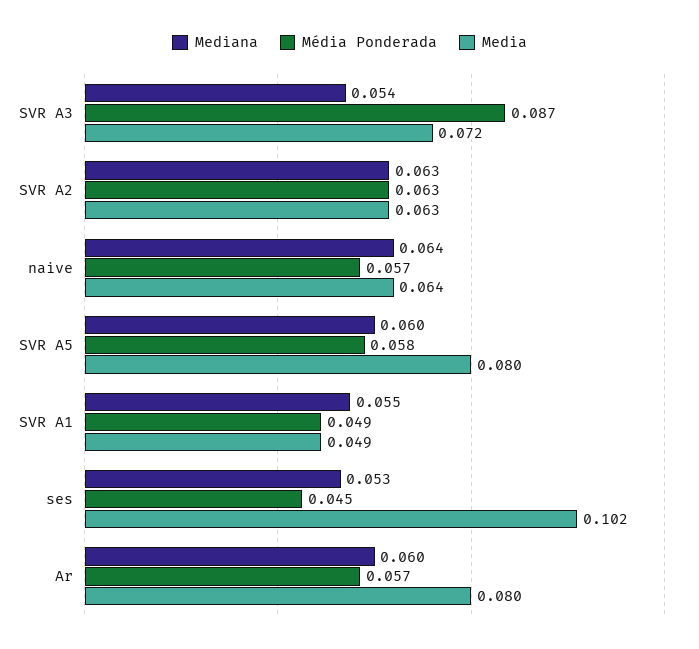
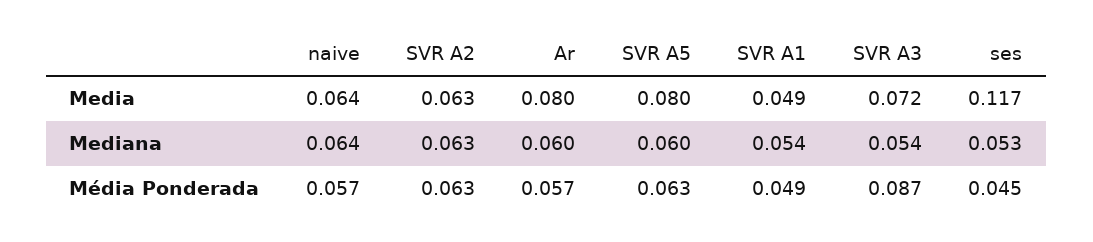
  {
    "Mediana": {
      "SVR A3": 0.054,
      "SVR A2": 0.063,
      "naive": 0.064,
      "SVR A5": 0.06,
-     "SVR A1": 0.055,
+     "SVR A1": 0.054,
      "ses": 0.053,
      "Ar": 0.06
    },
    "Média Ponderada": {
      "SVR A3": 0.087,
      "SVR A2": 0.063,
      "naive": 0.057,
-     "SVR A5": 0.058,
+     "SVR A5": 0.063,
      "SVR A1": 0.049,
      "ses": 0.045,
      "Ar": 0.057
    },
    "Media": {
      "SVR A3": 0.072,
      "SVR A2": 0.063,
      "naive": 0.064,
      "SVR A5": 0.08,
      "SVR A1": 0.049,
-     "ses": 0.102,
+     "ses": 0.117,
      "Ar": 0.08
    }
  }

